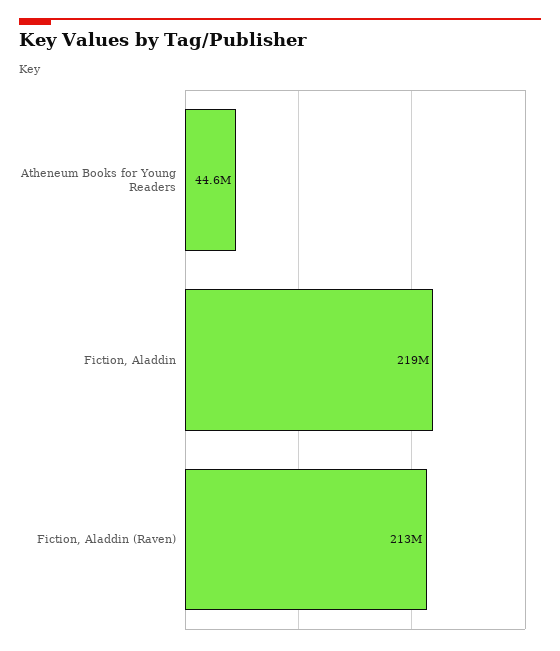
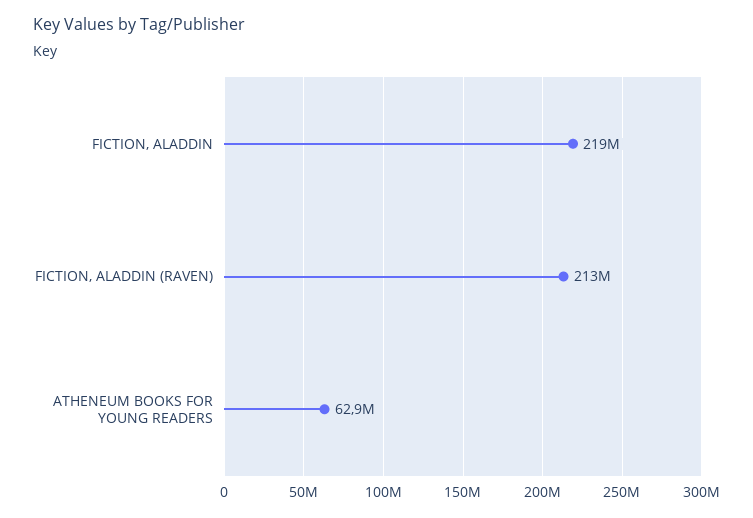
  {
-   "Atheneum Books for Young Readers": 44600000,
+   "Atheneum Books for Young Readers": 62900000,
    "Fiction, Aladdin": 219000000,
    "Fiction, Aladdin (Raven)": 213000000
  }

